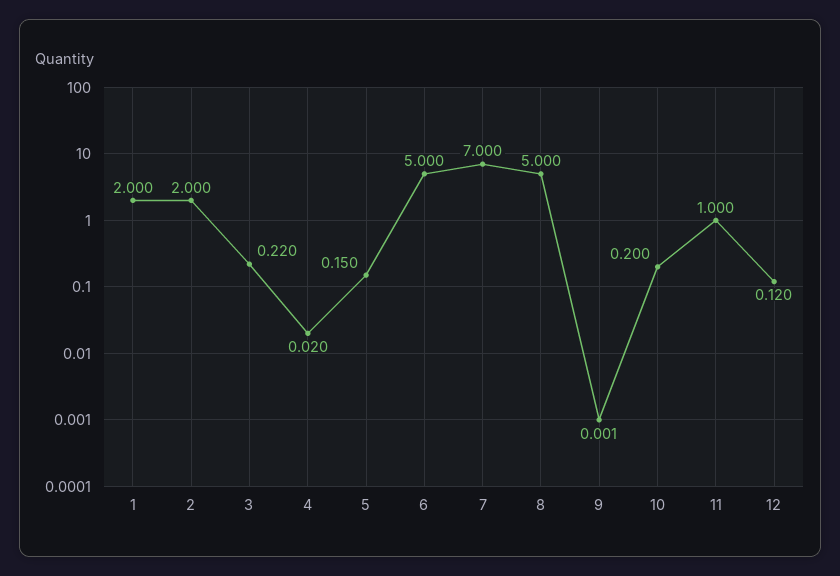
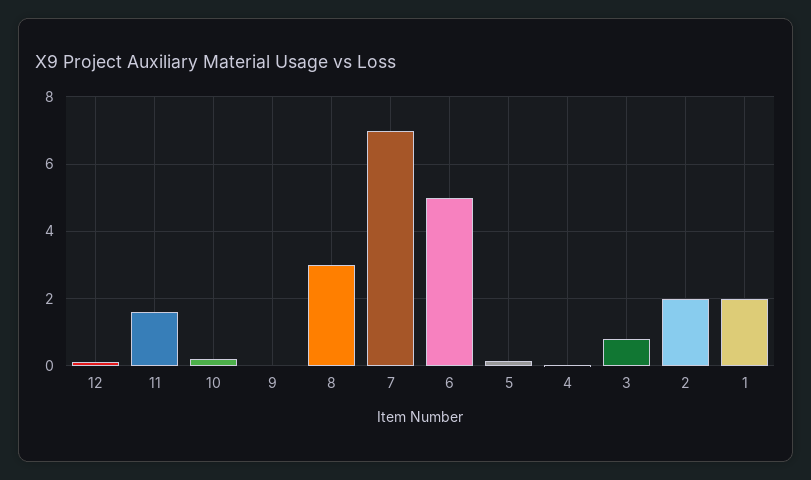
  {
    "1": 2,
    "2": 2,
-   "3": 0.22,
+   "3": 0.8,
    "4": 0.02,
    "5": 0.15,
    "6": 5,
    "7": 7,
-   "8": 5,
+   "8": 3,
    "9": 0.001,
    "10": 0.2,
-   "11": 1,
+   "11": 1.6,
    "12": 0.12
  }

